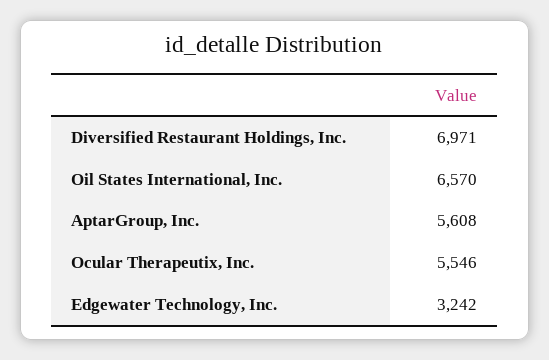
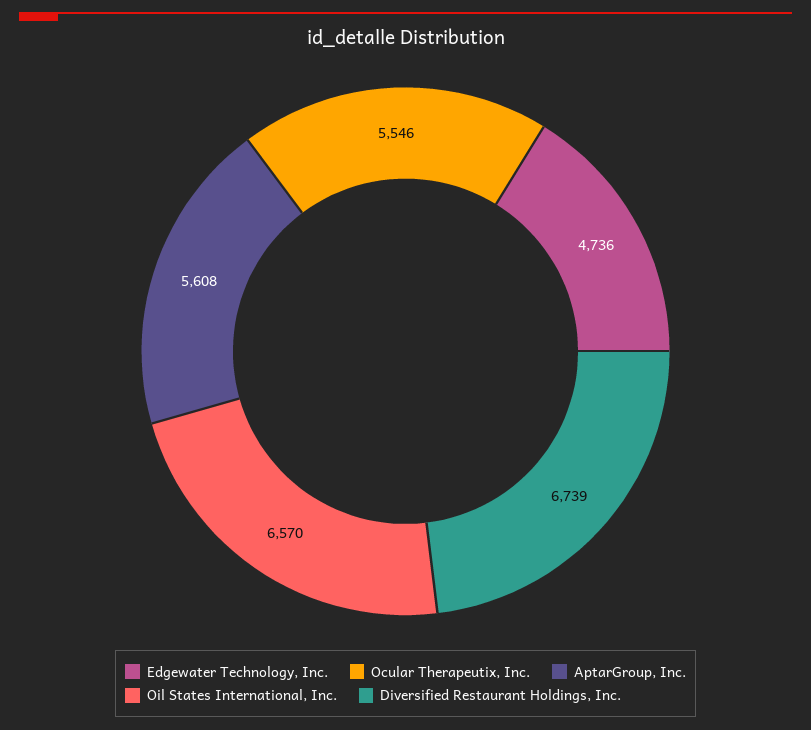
  {
-   "Diversified Restaurant Holdings, Inc.": 6971,
+   "Diversified Restaurant Holdings, Inc.": 6739,
    "Oil States International, Inc.": 6570,
    "AptarGroup, Inc.": 5608,
    "Ocular Therapeutix, Inc.": 5546,
-   "Edgewater Technology, Inc.": 3242
+   "Edgewater Technology, Inc.": 4736
  }

